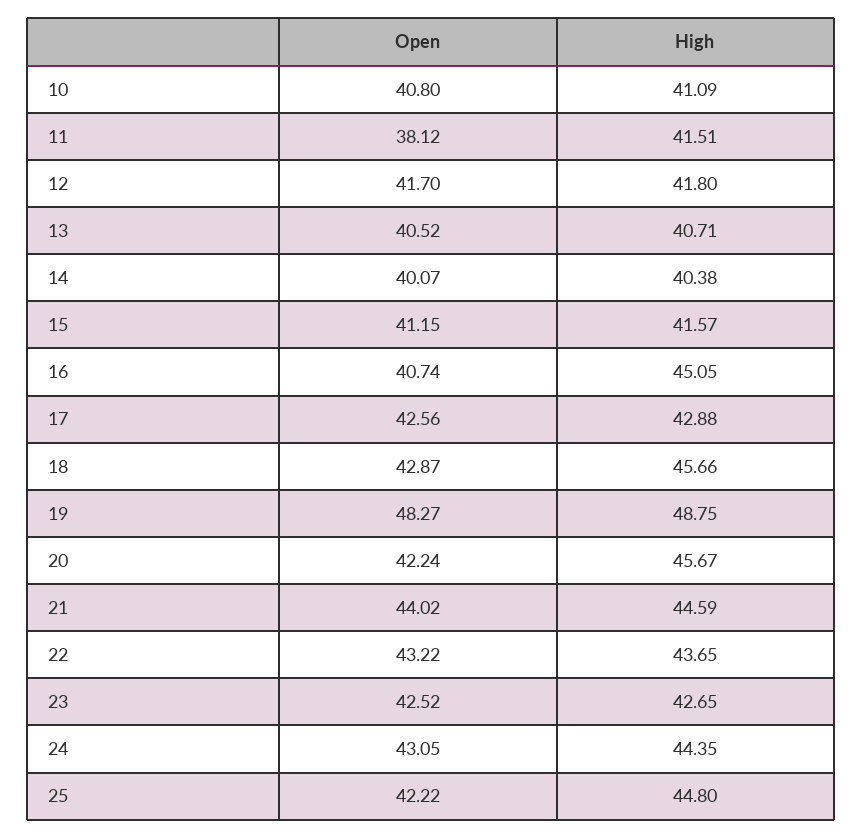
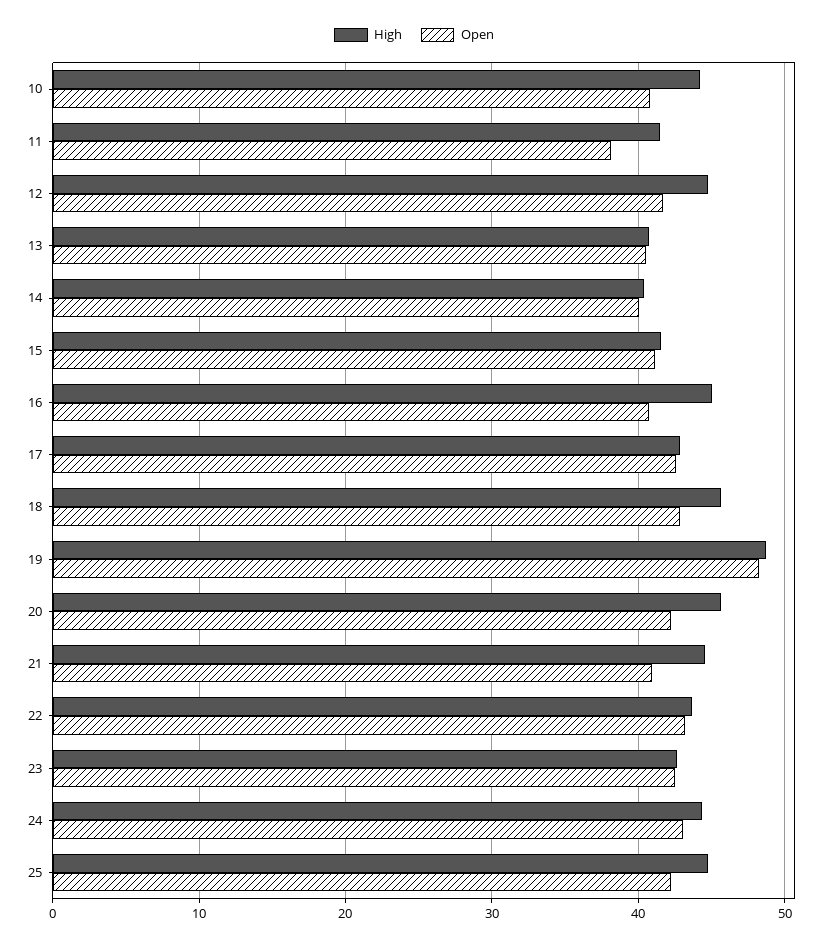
  {
    "Open": {
      "10": 40.8,
      "11": 38.12,
      "12": 41.7,
      "13": 40.52,
      "14": 40.07,
      "15": 41.15,
      "16": 40.74,
      "17": 42.56,
      "18": 42.87,
      "19": 48.27,
      "20": 42.24,
-     "21": 44.02,
+     "21": 41,
      "22": 43.22,
      "23": 42.52,
      "24": 43.05,
      "25": 42.22
    },
    "High": {
-     "10": 41.09,
+     "10": 44,
      "11": 41.51,
-     "12": 41.8,
+     "12": 45,
      "13": 40.71,
      "14": 40.38,
      "15": 41.57,
      "16": 45.05,
      "17": 42.88,
      "18": 45.66,
      "19": 48.75,
      "20": 45.67,
      "21": 44.59,
      "22": 43.65,
      "23": 42.65,
      "24": 44.35,
      "25": 44.8
    }
  }

